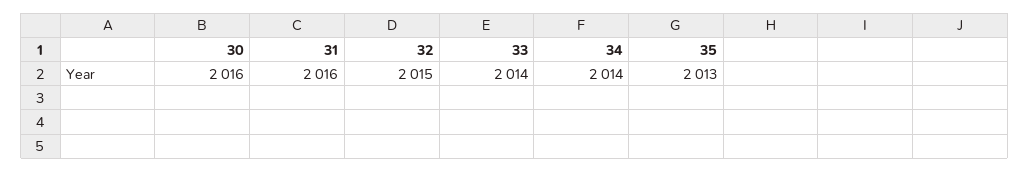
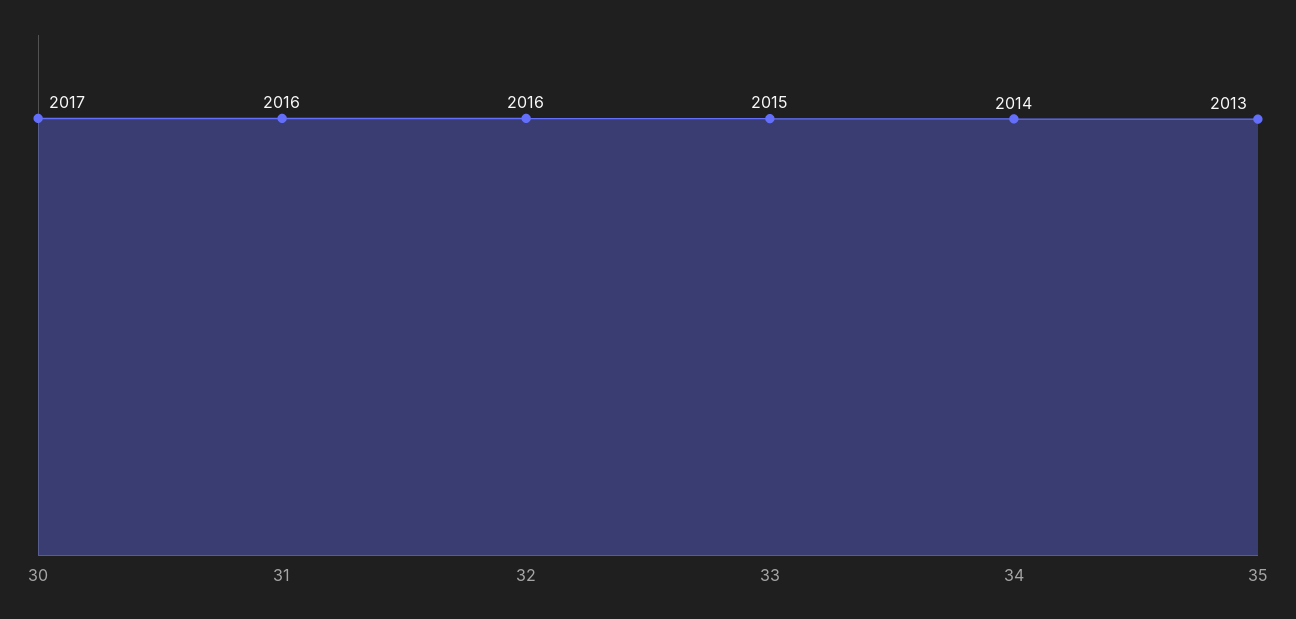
  {
-   "30": 2016,
+   "30": 2017,
    "31": 2016,
-   "32": 2015,
+   "32": 2016,
-   "33": 2014,
+   "33": 2015,
    "34": 2014,
    "35": 2013
  }

